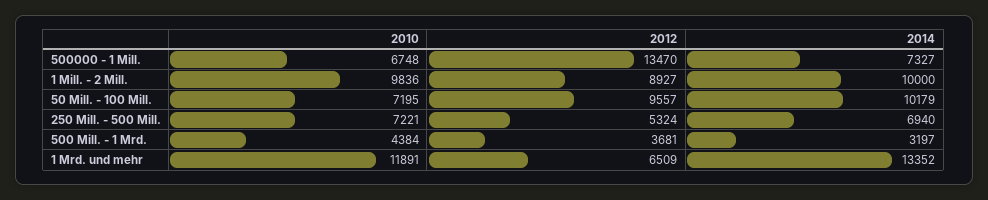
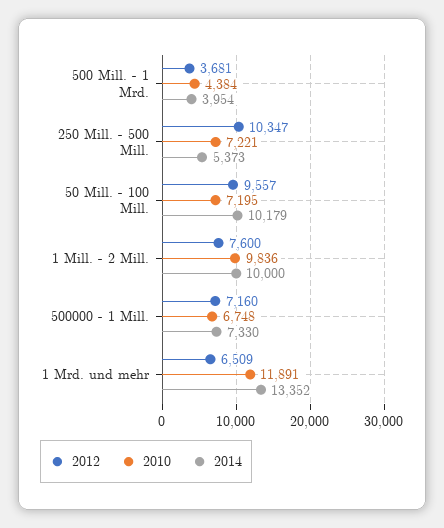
  {
    "2010": {
      "500000 - 1 Mill.": 6748,
      "1 Mill. - 2 Mill.": 9836,
      "50 Mill. - 100 Mill.": 7195,
      "250 Mill. - 500 Mill.": 7221,
      "500 Mill. - 1 Mrd.": 4384,
      "1 Mrd. und mehr": 11891
    },
    "2012": {
-     "500000 - 1 Mill.": 13470,
+     "500000 - 1 Mill.": 7160,
-     "1 Mill. - 2 Mill.": 8927,
+     "1 Mill. - 2 Mill.": 7600,
      "50 Mill. - 100 Mill.": 9557,
-     "250 Mill. - 500 Mill.": 5324,
+     "250 Mill. - 500 Mill.": 10347,
      "500 Mill. - 1 Mrd.": 3681,
      "1 Mrd. und mehr": 6509
    },
    "2014": {
-     "500000 - 1 Mill.": 7327,
+     "500000 - 1 Mill.": 7330,
      "1 Mill. - 2 Mill.": 10000,
      "50 Mill. - 100 Mill.": 10179,
-     "250 Mill. - 500 Mill.": 6940,
+     "250 Mill. - 500 Mill.": 5373,
-     "500 Mill. - 1 Mrd.": 3197,
+     "500 Mill. - 1 Mrd.": 3954,
      "1 Mrd. und mehr": 13352
    }
  }

